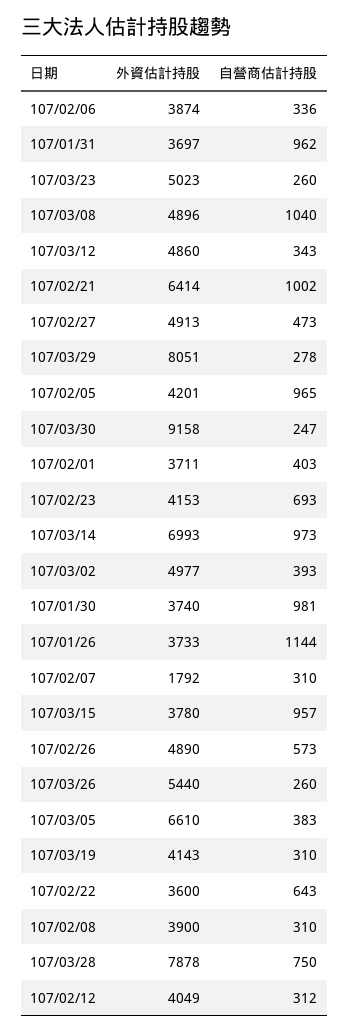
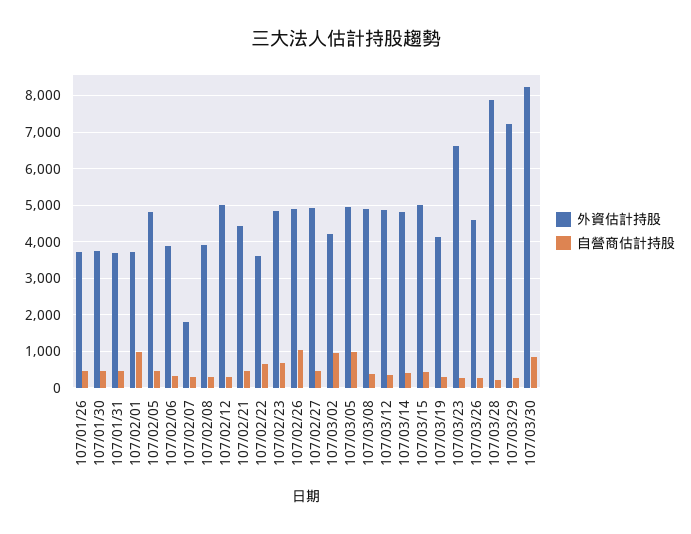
  {
    "外資估計持股": {
      "107/02/06": 3874,
      "107/01/31": 3697,
-     "107/03/23": 5023,
+     "107/03/23": 6600,
      "107/03/08": 4896,
      "107/03/12": 4860,
-     "107/02/21": 6414,
+     "107/02/21": 4400,
      "107/02/27": 4913,
-     "107/03/29": 8051,
+     "107/03/29": 7200,
-     "107/02/05": 4201,
+     "107/02/05": 4800,
-     "107/03/30": 9158,
+     "107/03/30": 8200,
      "107/02/01": 3711,
-     "107/02/23": 4153,
+     "107/02/23": 4800,
-     "107/03/14": 6993,
+     "107/03/14": 4800,
-     "107/03/02": 4977,
+     "107/03/02": 4200,
      "107/01/30": 3740,
      "107/01/26": 3733,
      "107/02/07": 1792,
-     "107/03/15": 3780,
+     "107/03/15": 5000,
      "107/02/26": 4890,
-     "107/03/26": 5440,
+     "107/03/26": 4600,
-     "107/03/05": 6610,
+     "107/03/05": 5000,
      "107/03/19": 4143,
      "107/02/22": 3600,
      "107/02/08": 3900,
      "107/03/28": 7878,
-     "107/02/12": 4049
+     "107/02/12": 5000
    },
    "自營商估計持股": {
      "107/02/06": 336,
-     "107/01/31": 962,
+     "107/01/31": 400,
      "107/03/23": 260,
-     "107/03/08": 1040,
+     "107/03/08": 400,
      "107/03/12": 343,
-     "107/02/21": 1002,
+     "107/02/21": 400,
      "107/02/27": 473,
      "107/03/29": 278,
-     "107/02/05": 965,
+     "107/02/05": 400,
-     "107/03/30": 247,
+     "107/03/30": 800,
-     "107/02/01": 403,
+     "107/02/01": 1000,
      "107/02/23": 693,
-     "107/03/14": 973,
+     "107/03/14": 400,
-     "107/03/02": 393,
+     "107/03/02": 1000,
-     "107/01/30": 981,
+     "107/01/30": 400,
-     "107/01/26": 1144,
+     "107/01/26": 400,
      "107/02/07": 310,
-     "107/03/15": 957,
+     "107/03/15": 400,
-     "107/02/26": 573,
+     "107/02/26": 1000,
      "107/03/26": 260,
-     "107/03/05": 383,
+     "107/03/05": 1000,
      "107/03/19": 310,
      "107/02/22": 643,
      "107/02/08": 310,
-     "107/03/28": 750,
+     "107/03/28": 200,
      "107/02/12": 312
    }
  }

